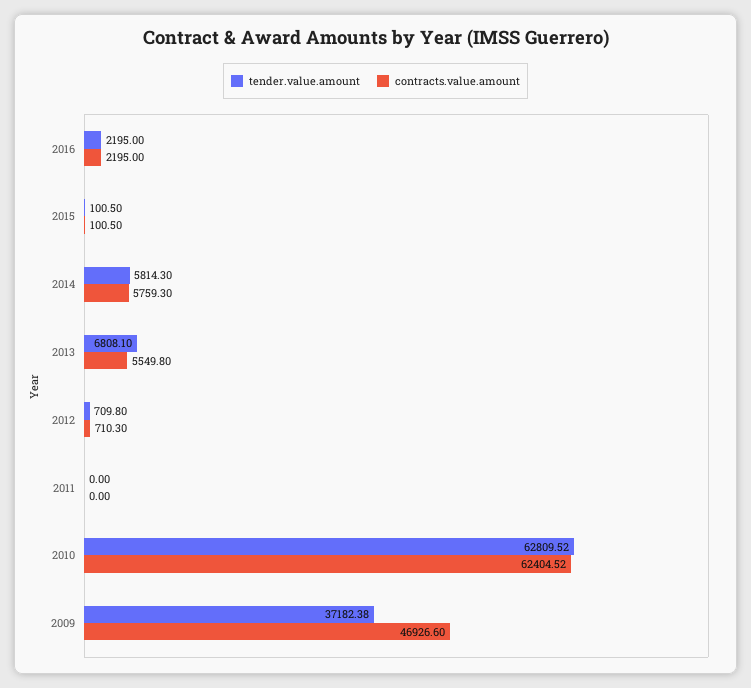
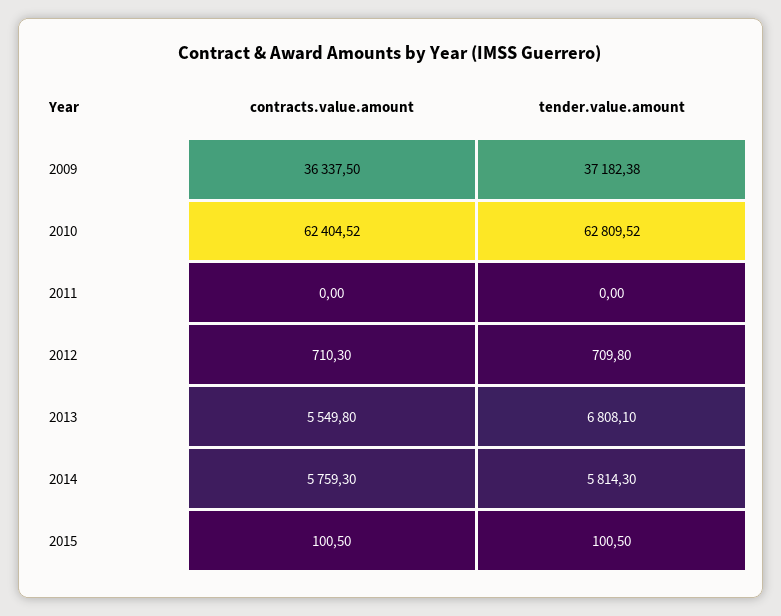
  {
    "tender.value.amount": {
-     "2016": 2195,
      "2015": 100.5,
      "2014": 5814.3,
      "2013": 6808.1,
      "2012": 709.8,
      "2011": 0,
      "2010": 62809.52,
      "2009": 37182.38
    },
    "contracts.value.amount": {
-     "2016": 2195,
      "2015": 100.5,
      "2014": 5759.3,
      "2013": 5549.8,
      "2012": 710.3,
      "2011": 0,
      "2010": 62404.52,
-     "2009": 46926.6
+     "2009": 36337.5
    }
  }

